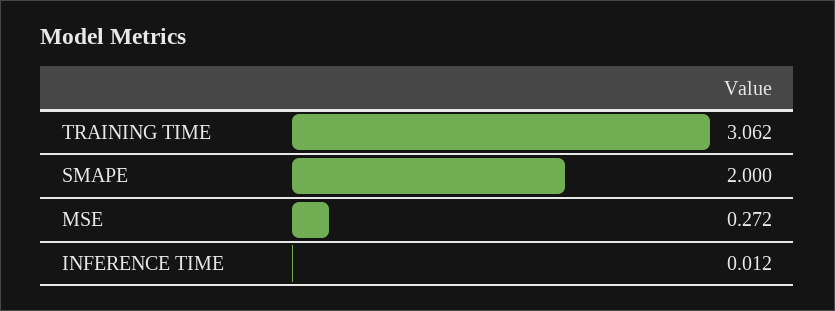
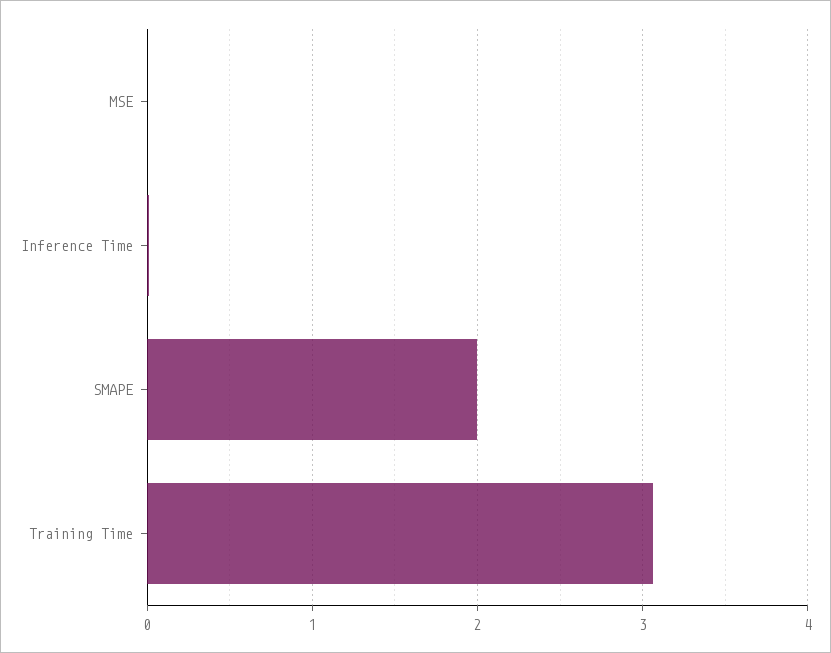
  {
    "TRAINING TIME": 3.062,
    "SMAPE": 2,
-   "MSE": 0.272,
+   "MSE": 0,
    "INFERENCE TIME": 0.012
  }

